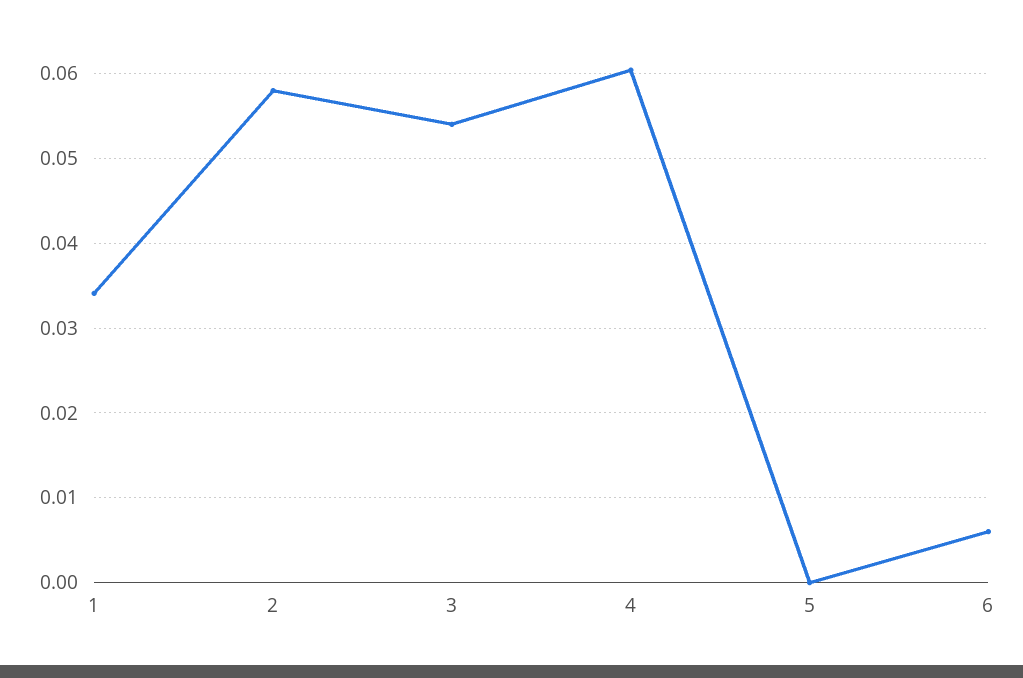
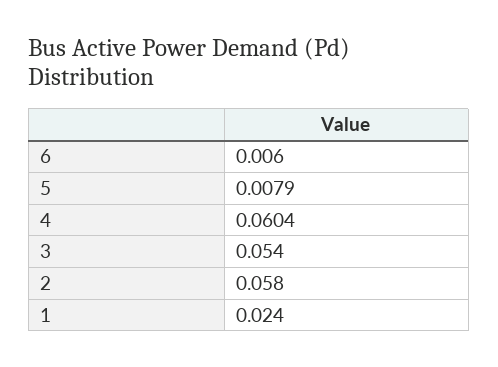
  {
-   "1": 0.034,
+   "1": 0.024,
    "2": 0.058,
    "3": 0.054,
    "4": 0.0604,
-   "5": 0,
+   "5": 0.0079,
    "6": 0.006
  }

